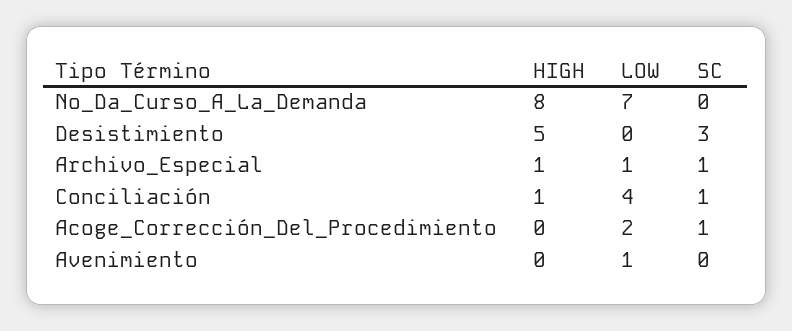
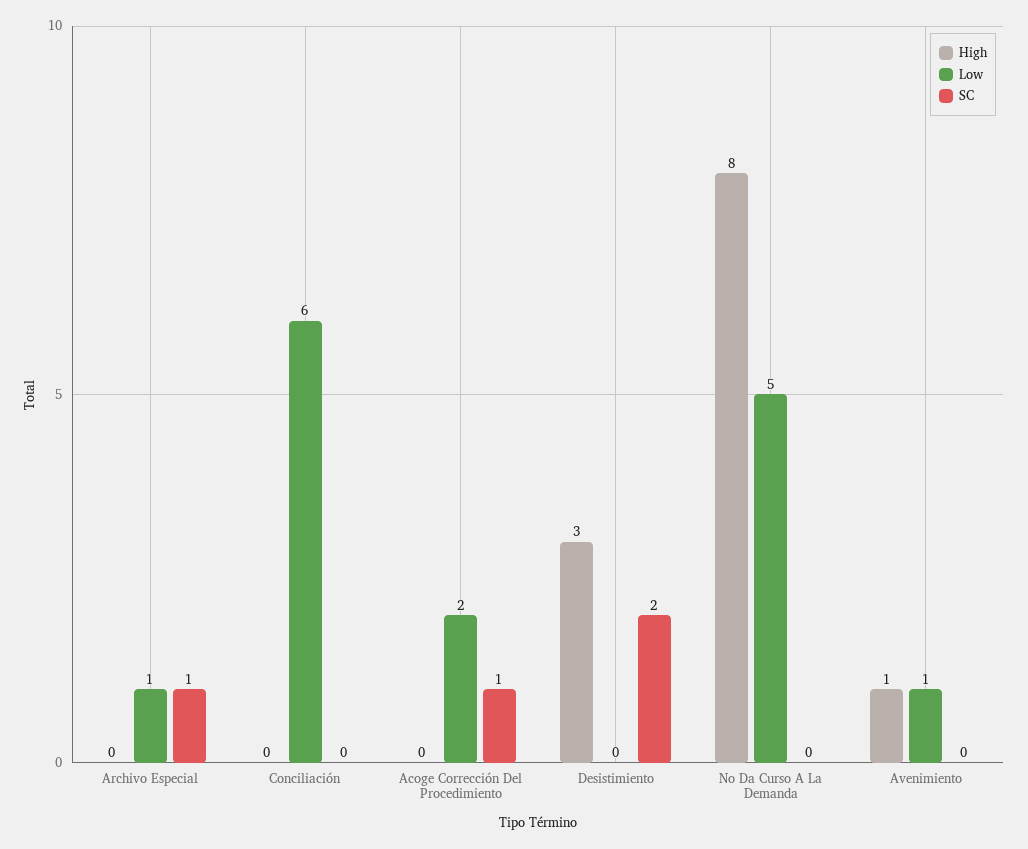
  {
    "HIGH": {
      "No_Da_Curso_A_La_Demanda": 8,
-     "Desistimiento": 5,
+     "Desistimiento": 3,
-     "Archivo_Especial": 1,
+     "Archivo_Especial": 0,
-     "Conciliación": 1,
+     "Conciliación": 0,
      "Acoge_Corrección_Del_Procedimiento": 0,
-     "Avenimiento": 0
+     "Avenimiento": 1
    },
    "LOW": {
-     "No_Da_Curso_A_La_Demanda": 7,
+     "No_Da_Curso_A_La_Demanda": 5,
      "Desistimiento": 0,
      "Archivo_Especial": 1,
-     "Conciliación": 4,
+     "Conciliación": 6,
      "Acoge_Corrección_Del_Procedimiento": 2,
      "Avenimiento": 1
    },
    "SC": {
      "No_Da_Curso_A_La_Demanda": 0,
-     "Desistimiento": 3,
+     "Desistimiento": 2,
      "Archivo_Especial": 1,
-     "Conciliación": 1,
+     "Conciliación": 0,
      "Acoge_Corrección_Del_Procedimiento": 1,
      "Avenimiento": 0
    }
  }

